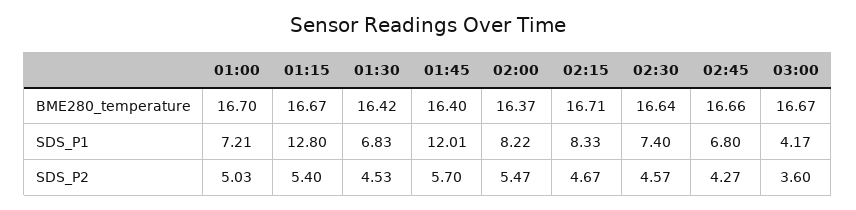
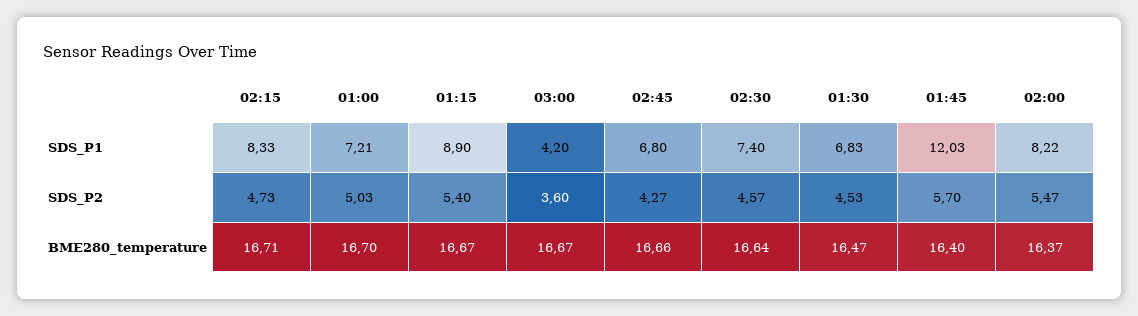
  {
    "01:00": {
      "BME280_temperature": 16.7,
      "SDS_P1": 7.21,
      "SDS_P2": 5.03
    },
    "01:15": {
      "BME280_temperature": 16.67,
-     "SDS_P1": 12.8,
+     "SDS_P1": 8.9,
      "SDS_P2": 5.4
    },
    "01:30": {
-     "BME280_temperature": 16.42,
+     "BME280_temperature": 16.47,
      "SDS_P1": 6.83,
      "SDS_P2": 4.53
    },
    "01:45": {
      "BME280_temperature": 16.4,
-     "SDS_P1": 12.01,
+     "SDS_P1": 12.03,
      "SDS_P2": 5.7
    },
    "02:00": {
      "BME280_temperature": 16.37,
      "SDS_P1": 8.22,
      "SDS_P2": 5.47
    },
    "02:15": {
      "BME280_temperature": 16.71,
      "SDS_P1": 8.33,
-     "SDS_P2": 4.67
+     "SDS_P2": 4.73
    },
    "02:30": {
      "BME280_temperature": 16.64,
      "SDS_P1": 7.4,
      "SDS_P2": 4.57
    },
    "02:45": {
      "BME280_temperature": 16.66,
      "SDS_P1": 6.8,
      "SDS_P2": 4.27
    },
    "03:00": {
      "BME280_temperature": 16.67,
-     "SDS_P1": 4.17,
+     "SDS_P1": 4.2,
      "SDS_P2": 3.6
    }
  }

